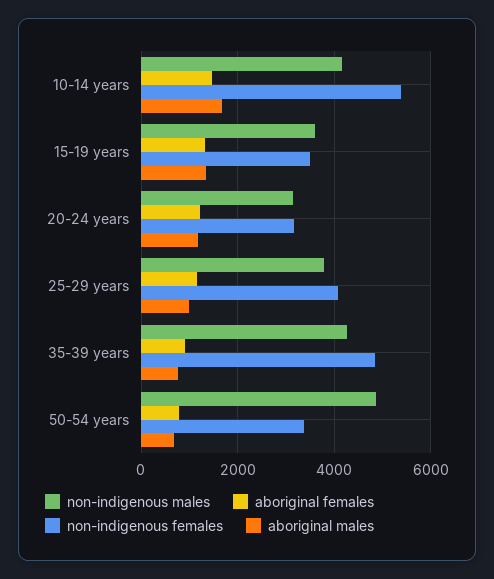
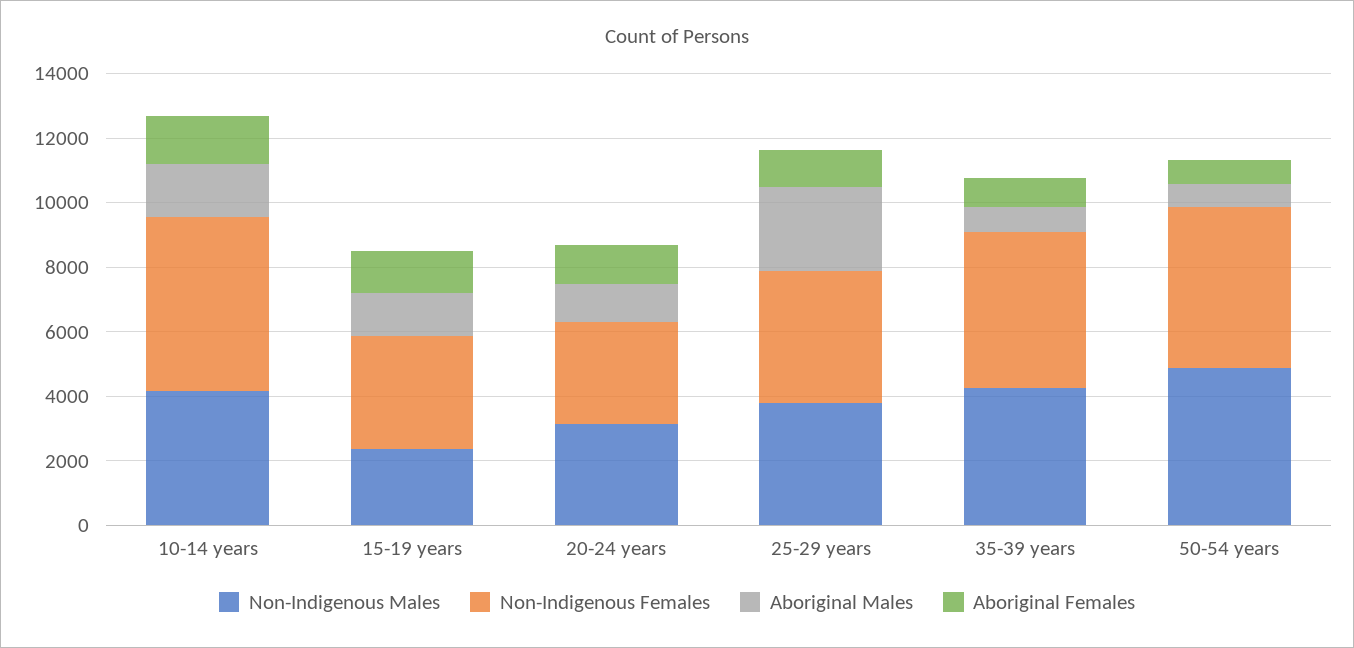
  {
    "non-indigenous males": {
      "10-14 years": 4200,
-     "15-19 years": 3600,
+     "15-19 years": 2500,
      "20-24 years": 3200,
      "25-29 years": 3800,
      "35-39 years": 4200,
      "50-54 years": 4800
    },
    "aboriginal females": {
      "10-14 years": 1400,
      "15-19 years": 1400,
      "20-24 years": 1200,
      "25-29 years": 1200,
      "35-39 years": 1000,
      "50-54 years": 800
    },
    "non-indigenous females": {
      "10-14 years": 5400,
      "15-19 years": 3400,
      "20-24 years": 3200,
      "25-29 years": 4000,
      "35-39 years": 4800,
-     "50-54 years": 3400
+     "50-54 years": 5000
    },
    "aboriginal males": {
      "10-14 years": 1600,
      "15-19 years": 1400,
      "20-24 years": 1200,
-     "25-29 years": 1000,
+     "25-29 years": 2500,
      "35-39 years": 800,
      "50-54 years": 600
    }
  }

